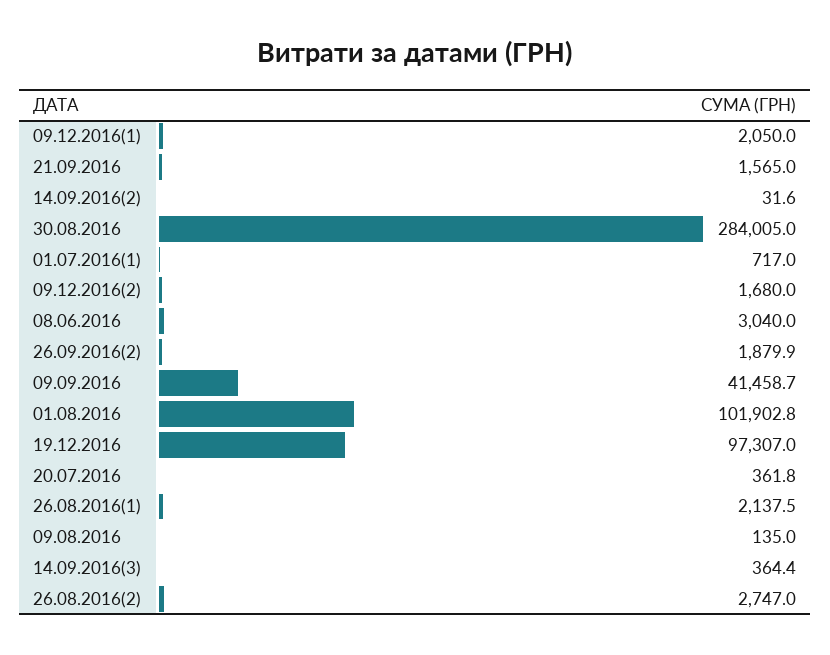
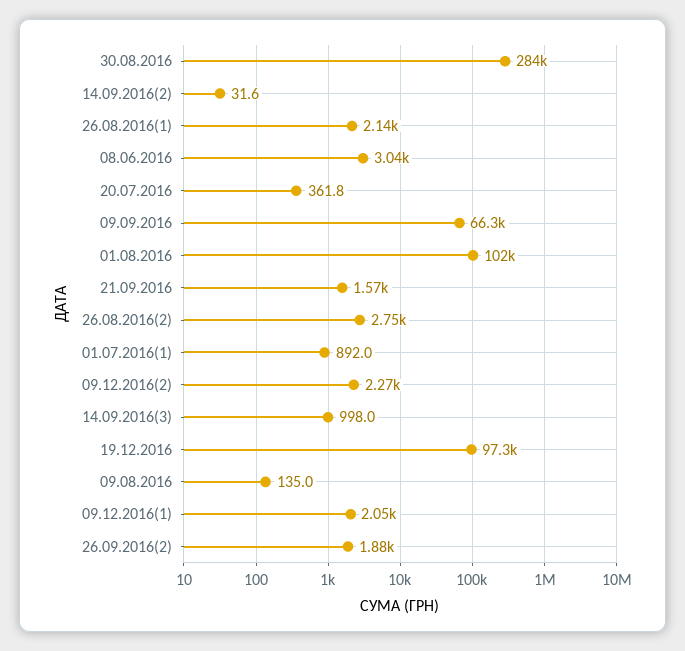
  {
    "09.12.2016(1)": 2050,
    "21.09.2016": 1565,
    "14.09.2016(2)": 31.6,
    "30.08.2016": 284005,
-   "01.07.2016(1)": 717,
+   "01.07.2016(1)": 892,
-   "09.12.2016(2)": 1680,
+   "09.12.2016(2)": 2270,
    "08.06.2016": 3040,
    "26.09.2016(2)": 1879.9,
-   "09.09.2016": 41458.7,
+   "09.09.2016": 66300,
    "01.08.2016": 101902.8,
    "19.12.2016": 97307,
    "20.07.2016": 361.8,
    "26.08.2016(1)": 2137.5,
    "09.08.2016": 135,
-   "14.09.2016(3)": 364.4,
+   "14.09.2016(3)": 998,
    "26.08.2016(2)": 2747
  }

